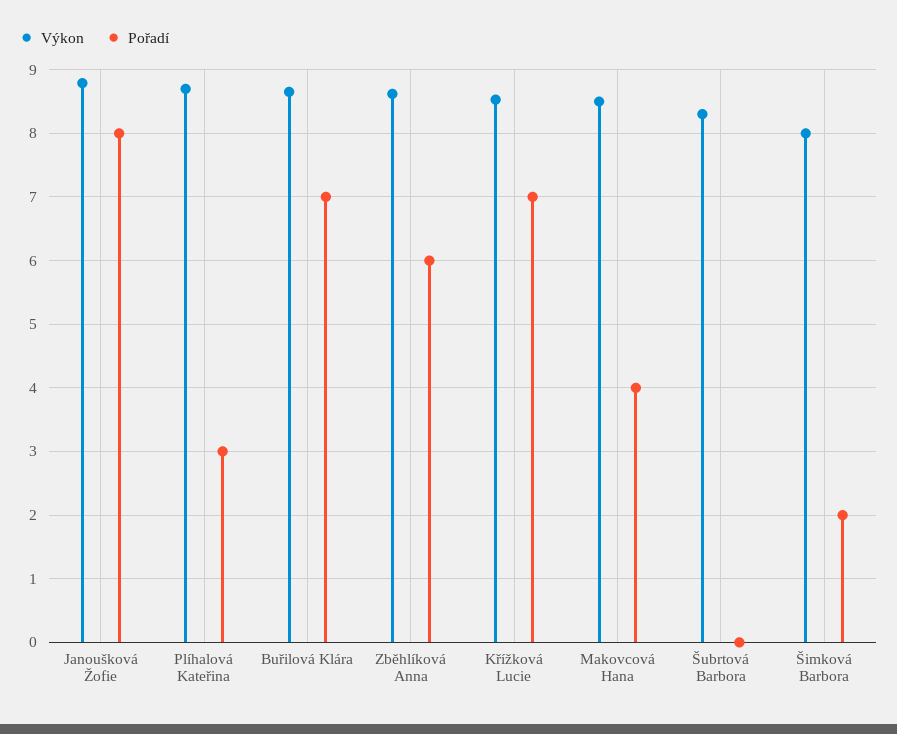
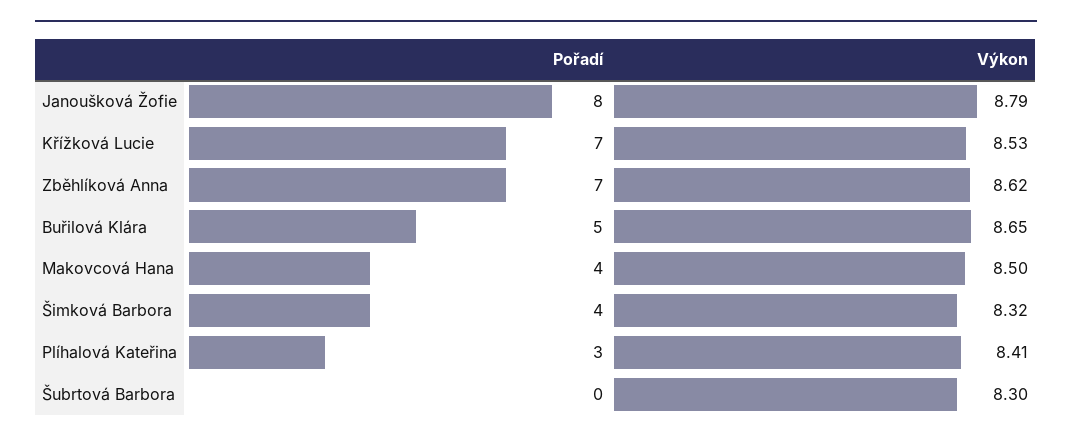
  {
    "Výkon": {
      "Janoušková Žofie": 8.79,
-     "Plíhalová Kateřina": 8.7,
+     "Plíhalová Kateřina": 8.41,
      "Buřilová Klára": 8.65,
      "Zběhlíková Anna": 8.62,
      "Křížková Lucie": 8.53,
      "Makovcová Hana": 8.5,
      "Šubrtová Barbora": 8.3,
-     "Šimková Barbora": 8
+     "Šimková Barbora": 8.32
    },
    "Pořadí": {
      "Janoušková Žofie": 8,
      "Plíhalová Kateřina": 3,
-     "Buřilová Klára": 7,
+     "Buřilová Klára": 5,
-     "Zběhlíková Anna": 6,
+     "Zběhlíková Anna": 7,
      "Křížková Lucie": 7,
      "Makovcová Hana": 4,
      "Šubrtová Barbora": 0,
-     "Šimková Barbora": 2
+     "Šimková Barbora": 4
    }
  }

